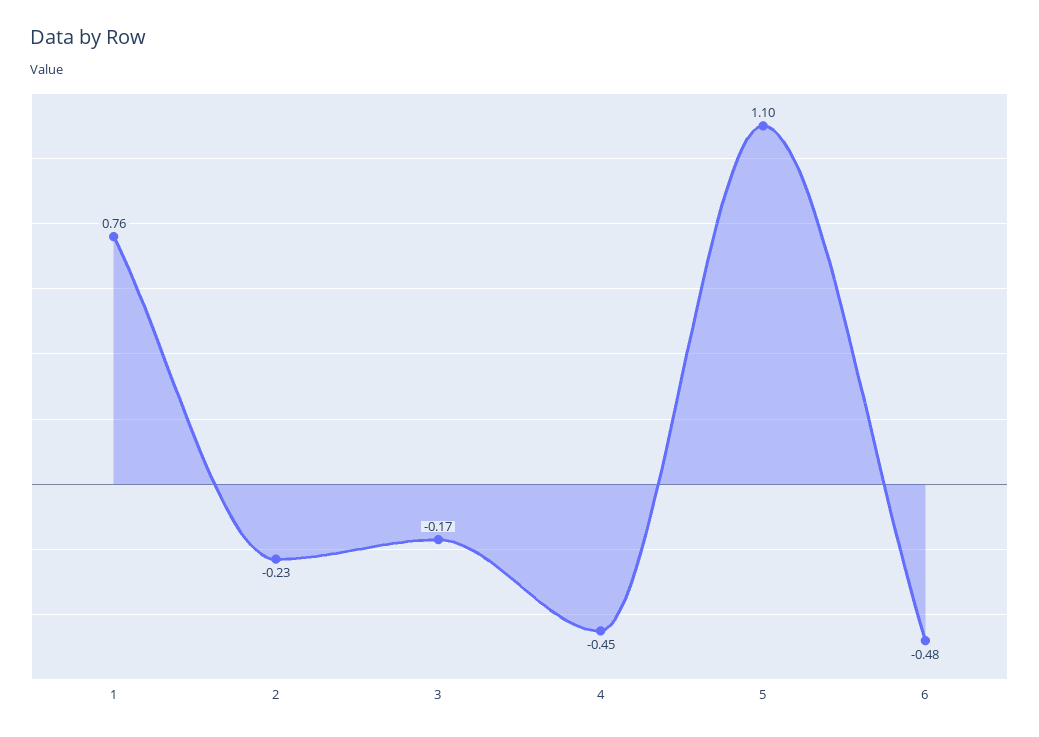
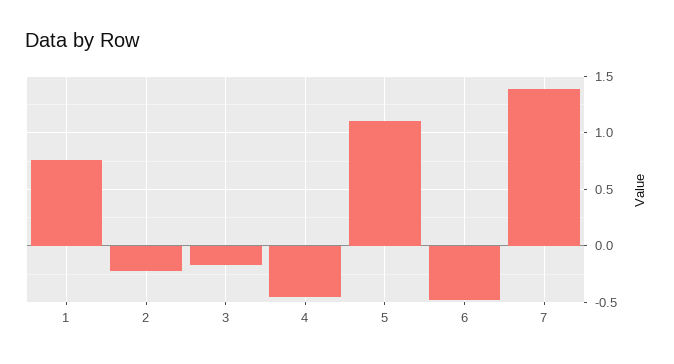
  {
    "1": 0.76,
    "2": -0.23,
    "3": -0.17,
    "4": -0.45,
    "5": 1.1,
-   "6": -0.48
+   "6": -0.48,
+   "7": 1.4
  }

